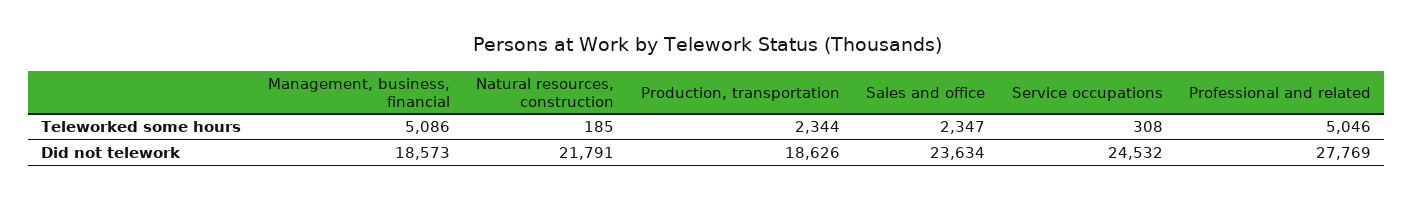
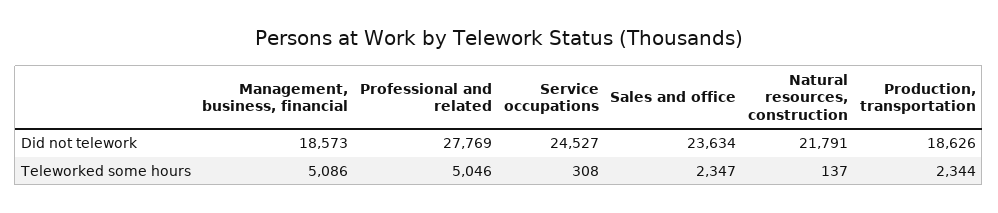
  {
    "Management, business, financial": {
      "Teleworked some hours": 5086,
      "Did not telework": 18573
    },
    "Natural resources, construction": {
-     "Teleworked some hours": 185,
+     "Teleworked some hours": 137,
      "Did not telework": 21791
    },
    "Production, transportation": {
      "Teleworked some hours": 2344,
      "Did not telework": 18626
    },
    "Sales and office": {
      "Teleworked some hours": 2347,
      "Did not telework": 23634
    },
    "Service occupations": {
      "Teleworked some hours": 308,
-     "Did not telework": 24532
+     "Did not telework": 24527
    },
    "Professional and related": {
      "Teleworked some hours": 5046,
      "Did not telework": 27769
    }
  }

